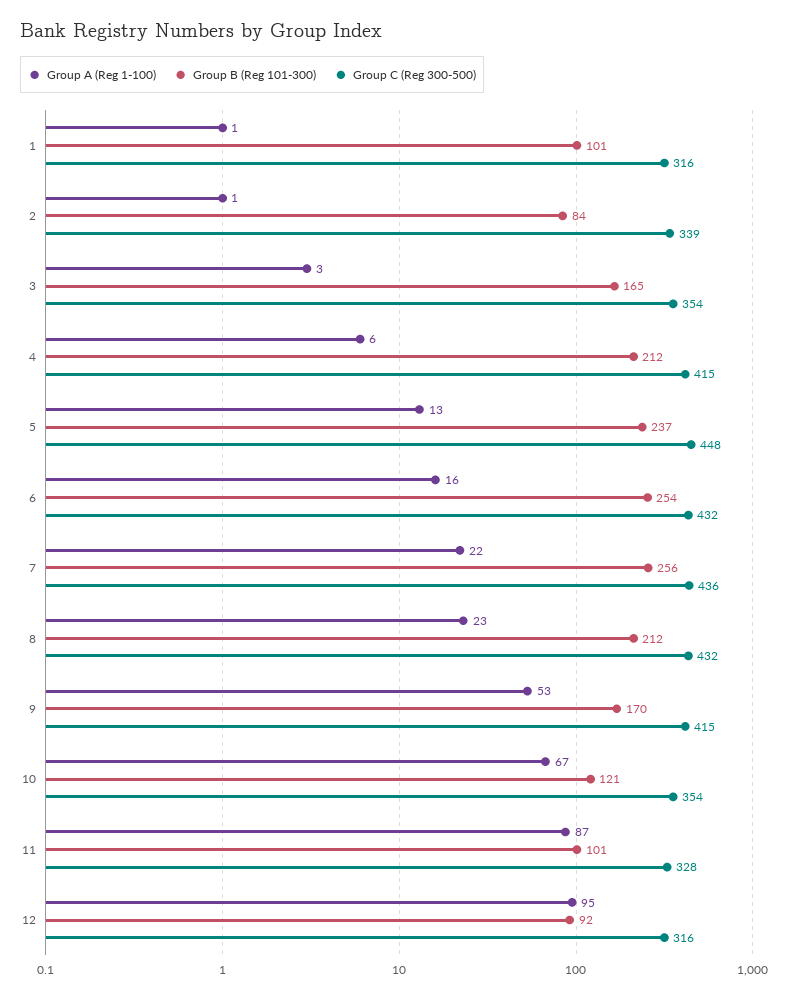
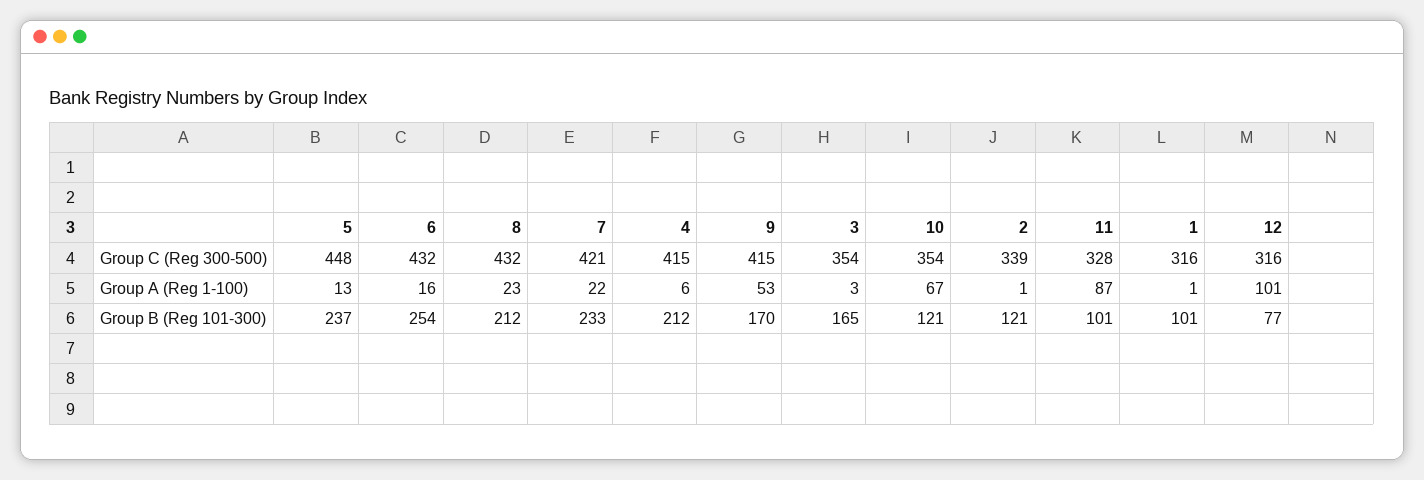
  {
    "Group A (Reg 1-100)": {
      "1": 1,
      "2": 1,
      "3": 3,
      "4": 6,
      "5": 13,
      "6": 16,
      "7": 22,
      "8": 23,
      "9": 53,
      "10": 67,
      "11": 87,
-     "12": 95
+     "12": 101
    },
    "Group B (Reg 101-300)": {
      "1": 101,
-     "2": 84,
+     "2": 121,
      "3": 165,
      "4": 212,
      "5": 237,
      "6": 254,
-     "7": 256,
+     "7": 233,
      "8": 212,
      "9": 170,
      "10": 121,
      "11": 101,
-     "12": 92
+     "12": 77
    },
    "Group C (Reg 300-500)": {
      "1": 316,
      "2": 339,
      "3": 354,
      "4": 415,
      "5": 448,
      "6": 432,
-     "7": 436,
+     "7": 421,
      "8": 432,
      "9": 415,
      "10": 354,
      "11": 328,
      "12": 316
    }
  }

